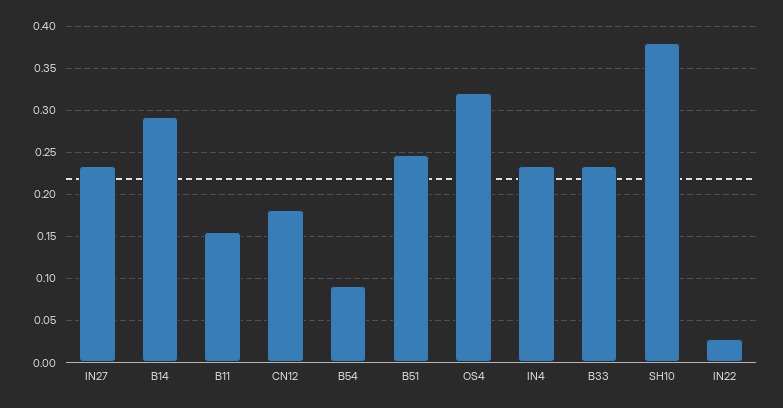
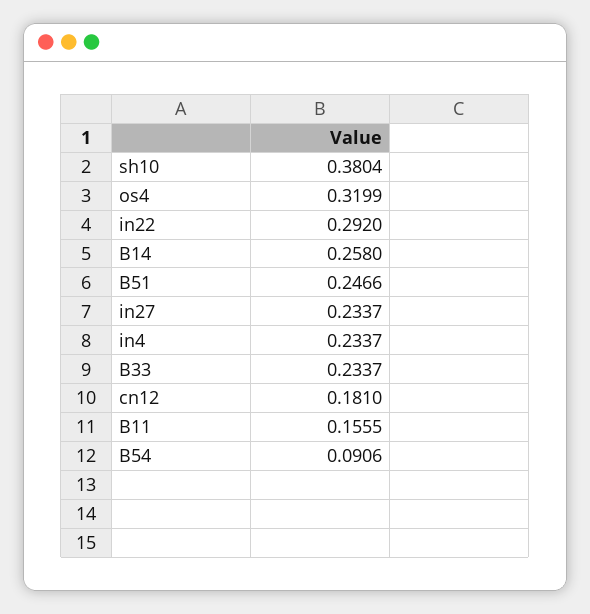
  {
    "IN27": 0.2337,
-   "B14": 0.29,
+   "B14": 0.258,
    "B11": 0.1555,
    "CN12": 0.181,
    "B54": 0.0906,
    "B51": 0.2466,
    "OS4": 0.3199,
    "IN4": 0.2337,
    "B33": 0.2337,
    "SH10": 0.3804,
-   "IN22": 0.03
+   "IN22": 0.292
  }

